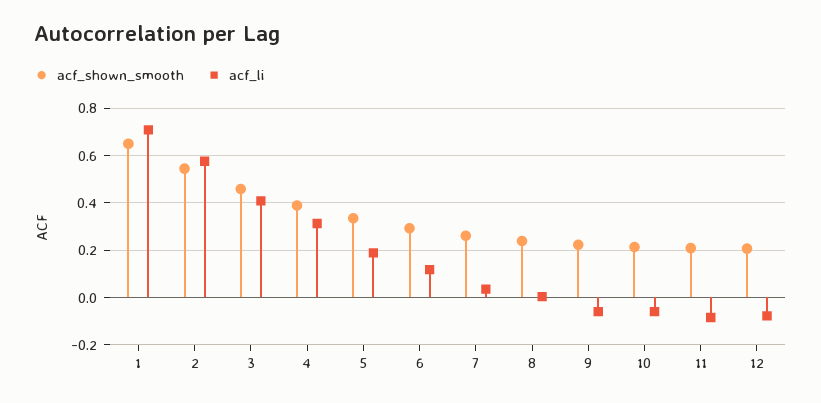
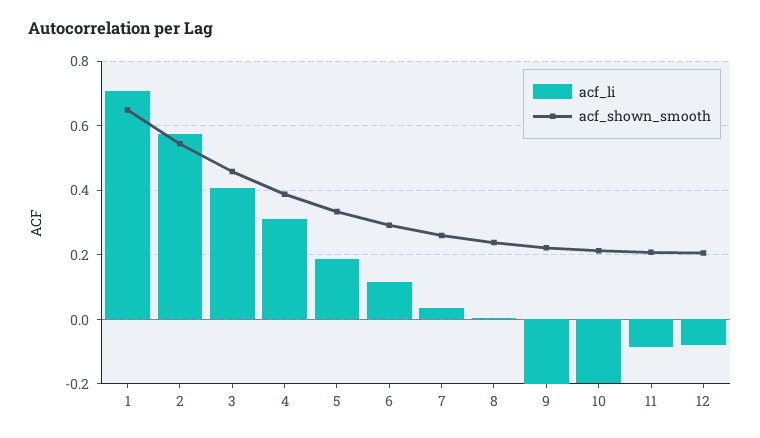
  {
    "acf_shown_smooth": {
      "1": 0.64,
      "2": 0.54,
      "3": 0.46,
      "4": 0.38,
      "5": 0.34,
      "6": 0.3,
      "7": 0.26,
      "8": 0.24,
      "9": 0.22,
      "10": 0.22,
      "11": 0.2,
      "12": 0.2
    },
    "acf_li": {
      "1": 0.7,
      "2": 0.58,
      "3": 0.4,
      "4": 0.32,
      "5": 0.18,
      "6": 0.12,
      "7": 0.04,
      "8": 0,
-     "9": -0.05,
+     "9": -0.2,
-     "10": -0.05,
+     "10": -0.2,
      "11": -0.08,
      "12": -0.08
    }
  }

